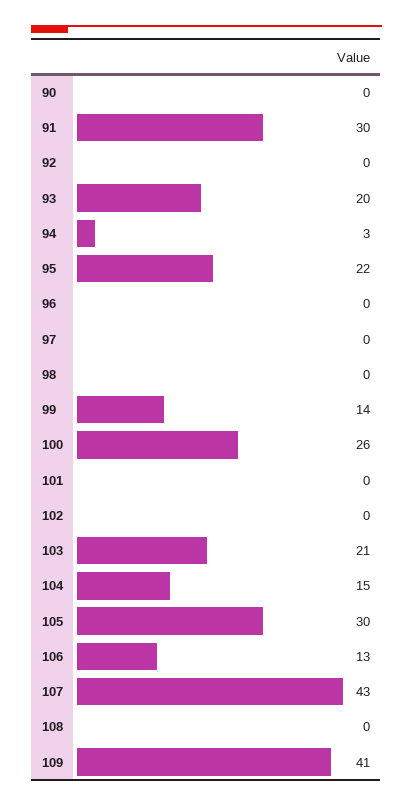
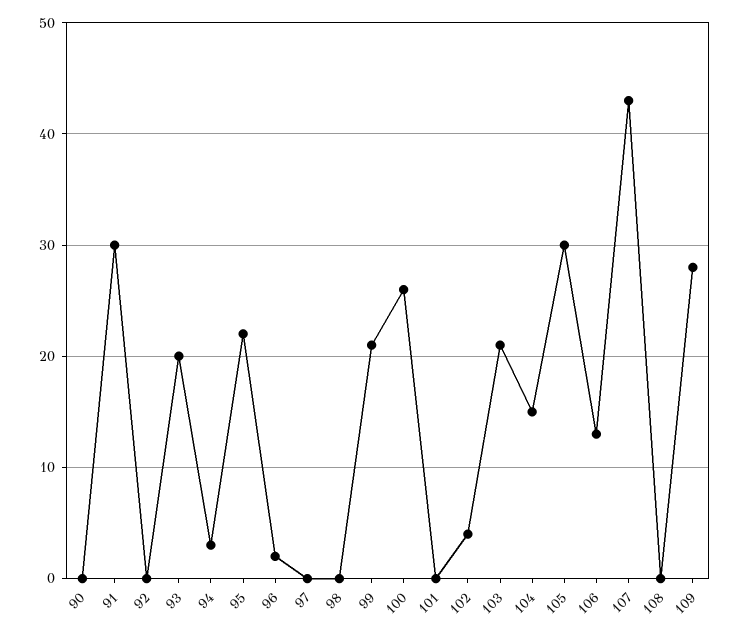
  {
    "90": 0,
    "91": 30,
    "92": 0,
    "93": 20,
    "94": 3,
    "95": 22,
-   "96": 0,
+   "96": 2,
    "97": 0,
    "98": 0,
-   "99": 14,
+   "99": 21,
    "100": 26,
    "101": 0,
-   "102": 0,
+   "102": 4,
    "103": 21,
    "104": 15,
    "105": 30,
    "106": 13,
    "107": 43,
    "108": 0,
-   "109": 41
+   "109": 28
  }

